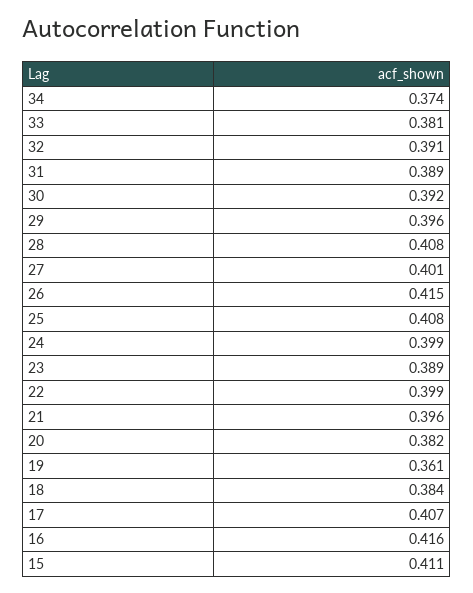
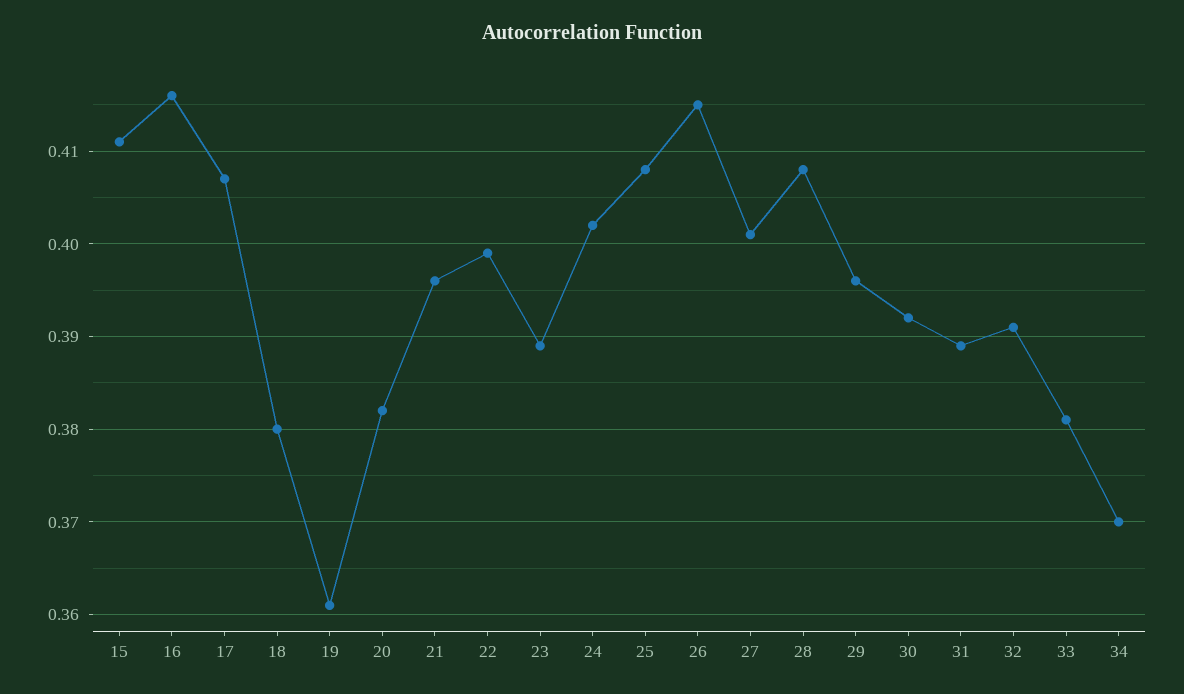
  {
-   "34": 0.374,
+   "34": 0.37,
    "33": 0.381,
    "32": 0.391,
    "31": 0.389,
    "30": 0.392,
    "29": 0.396,
    "28": 0.408,
    "27": 0.401,
    "26": 0.415,
    "25": 0.408,
-   "24": 0.399,
+   "24": 0.402,
    "23": 0.389,
    "22": 0.399,
    "21": 0.396,
    "20": 0.382,
    "19": 0.361,
-   "18": 0.384,
+   "18": 0.38,
    "17": 0.407,
    "16": 0.416,
    "15": 0.411
  }

